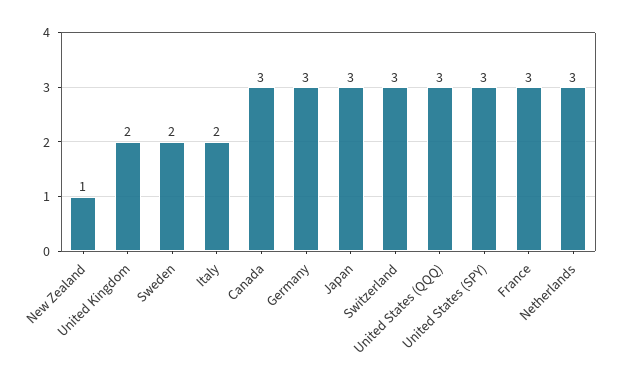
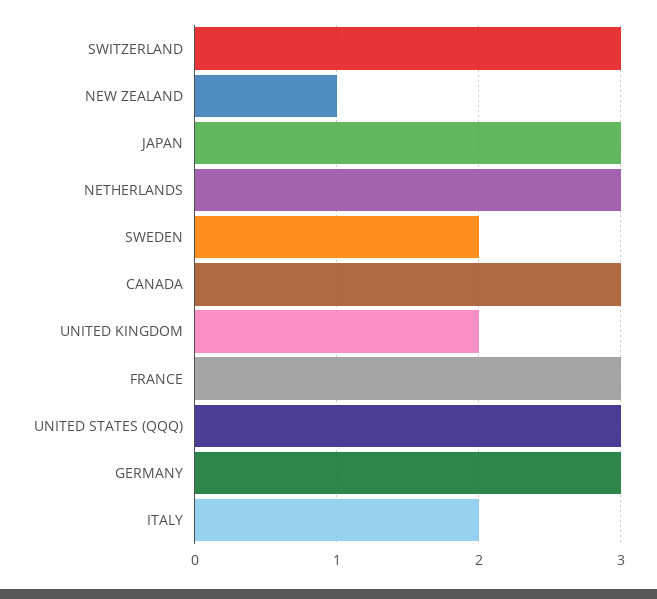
  {
    "New Zealand": 1,
    "United Kingdom": 2,
    "Sweden": 2,
    "Italy": 2,
    "Canada": 3,
    "Germany": 3,
    "Japan": 3,
    "Switzerland": 3,
    "United States (QQQ)": 3,
-   "United States (SPY)": 3,
    "France": 3,
    "Netherlands": 3
  }

